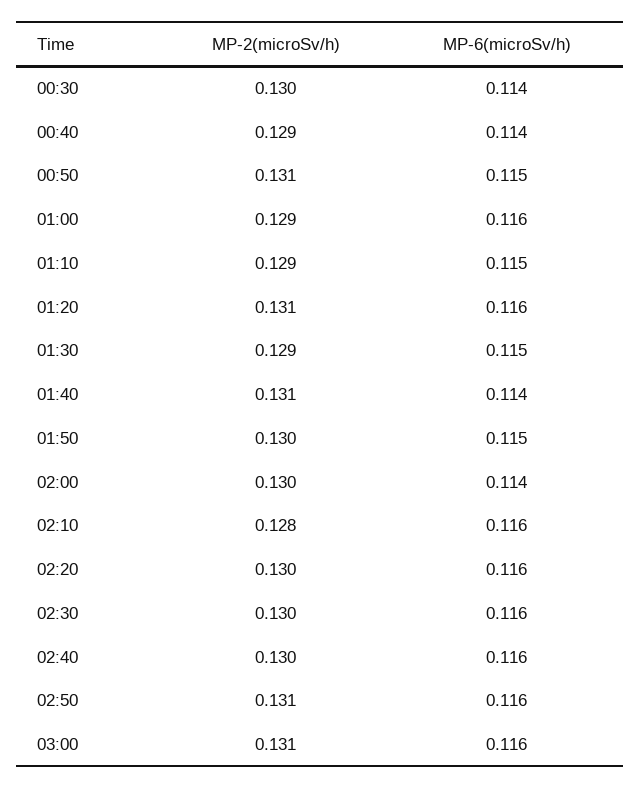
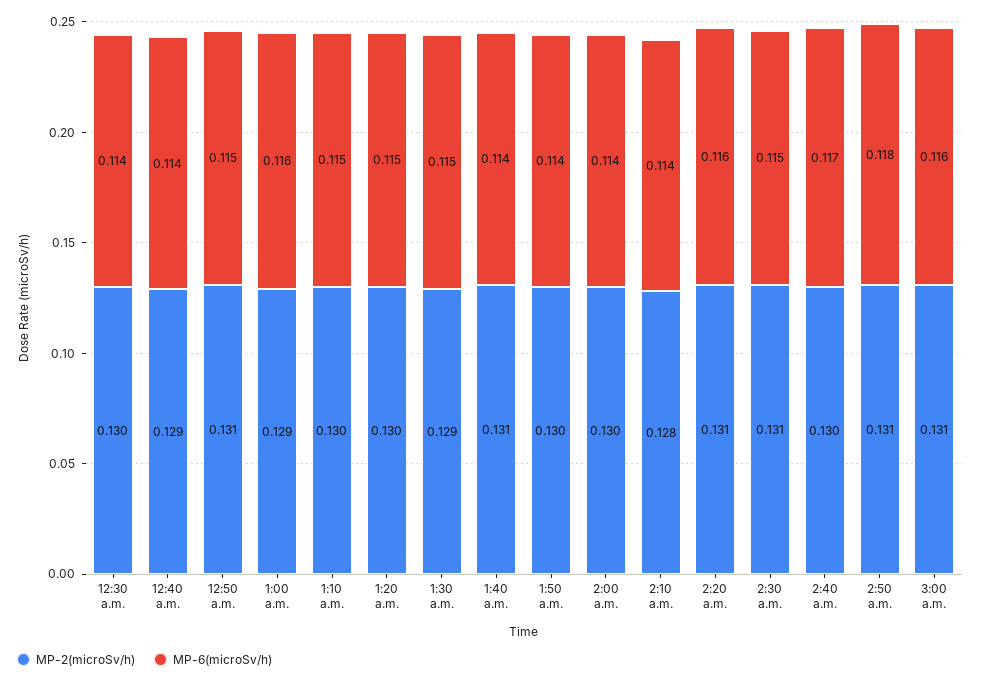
  {
    "MP-2(microSv/h)": {
      "00:30": 0.13,
      "00:40": 0.129,
      "00:50": 0.131,
      "01:00": 0.129,
-     "01:10": 0.129,
+     "01:10": 0.13,
-     "01:20": 0.131,
+     "01:20": 0.13,
      "01:30": 0.129,
      "01:40": 0.131,
      "01:50": 0.13,
      "02:00": 0.13,
      "02:10": 0.128,
-     "02:20": 0.13,
+     "02:20": 0.131,
-     "02:30": 0.13,
+     "02:30": 0.131,
      "02:40": 0.13,
      "02:50": 0.131,
      "03:00": 0.131
    },
    "MP-6(microSv/h)": {
      "00:30": 0.114,
      "00:40": 0.114,
      "00:50": 0.115,
      "01:00": 0.116,
      "01:10": 0.115,
-     "01:20": 0.116,
+     "01:20": 0.115,
      "01:30": 0.115,
      "01:40": 0.114,
-     "01:50": 0.115,
+     "01:50": 0.114,
      "02:00": 0.114,
-     "02:10": 0.116,
+     "02:10": 0.114,
      "02:20": 0.116,
-     "02:30": 0.116,
+     "02:30": 0.115,
-     "02:40": 0.116,
+     "02:40": 0.117,
-     "02:50": 0.116,
+     "02:50": 0.118,
      "03:00": 0.116
    }
  }

